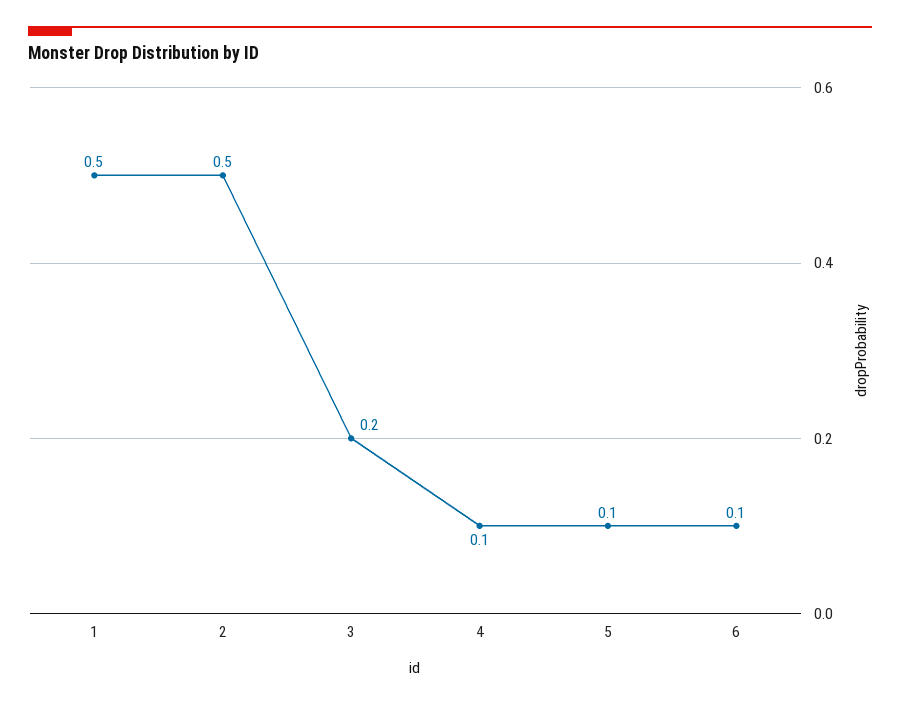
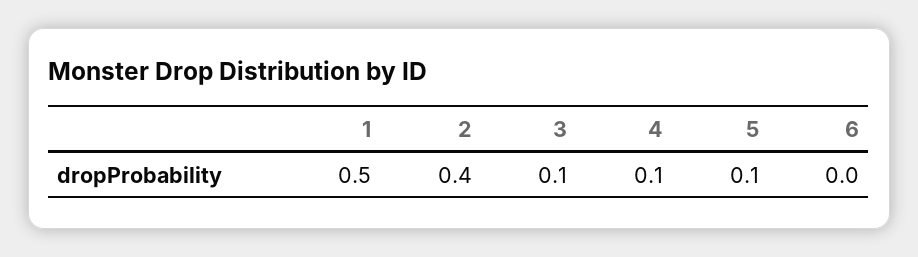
  {
    "1": 0.5,
-   "2": 0.5,
+   "2": 0.4,
-   "3": 0.2,
+   "3": 0.1,
    "4": 0.1,
    "5": 0.1,
-   "6": 0.1
+   "6": 0
  }

